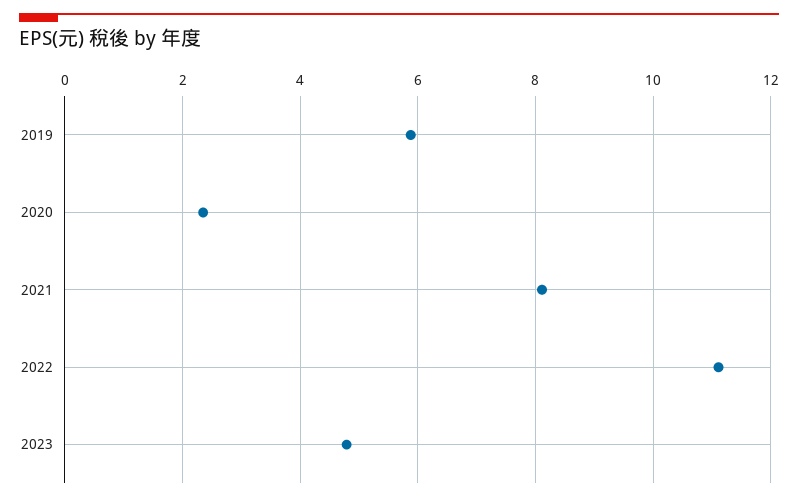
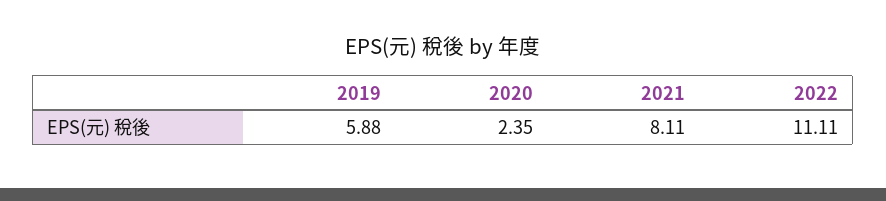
  {
    "2019": 5.88,
    "2020": 2.35,
    "2021": 8.11,
-   "2022": 11.11,
+   "2022": 11.11
-   "2023": 4.8
  }

